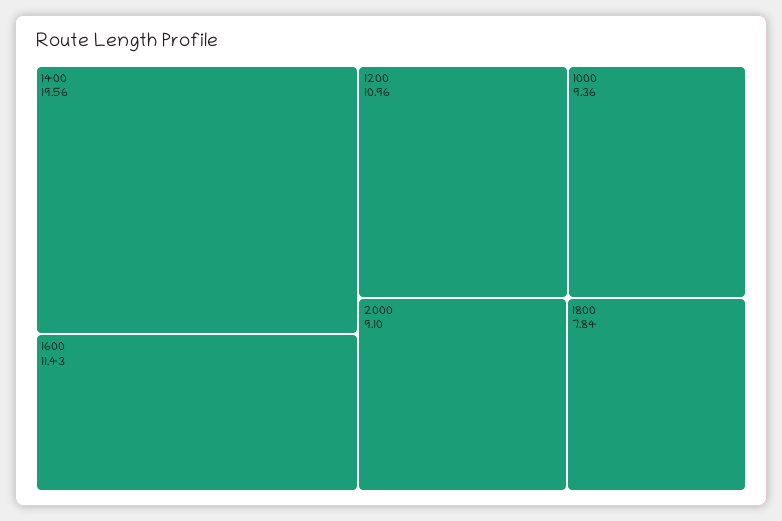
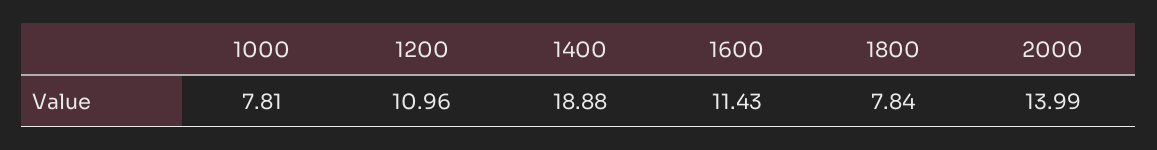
  {
-   "1400": 19.56,
+   "1400": 18.88,
    "1600": 11.43,
    "1200": 10.96,
-   "1000": 9.36,
+   "1000": 7.81,
-   "2000": 9.1,
+   "2000": 13.99,
    "1800": 7.84
  }

